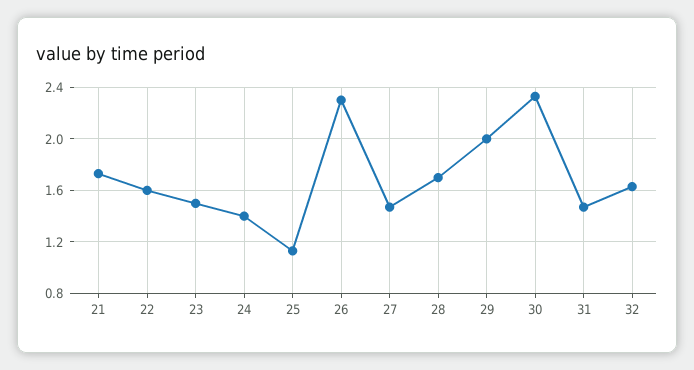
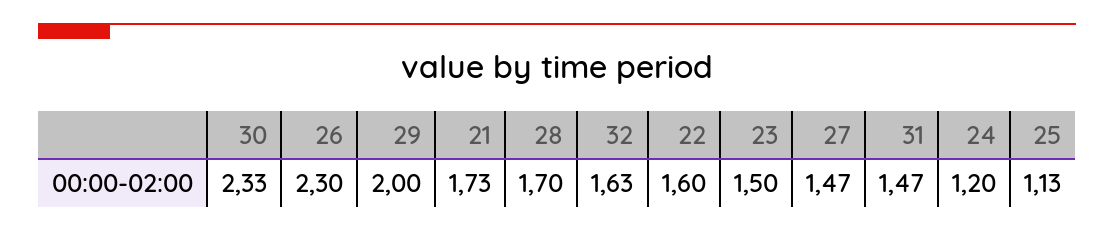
  {
    "21": 1.73,
    "22": 1.6,
    "23": 1.5,
-   "24": 1.4,
+   "24": 1.2,
    "25": 1.13,
    "26": 2.3,
    "27": 1.47,
    "28": 1.7,
    "29": 2,
    "30": 2.33,
    "31": 1.47,
    "32": 1.63
  }

